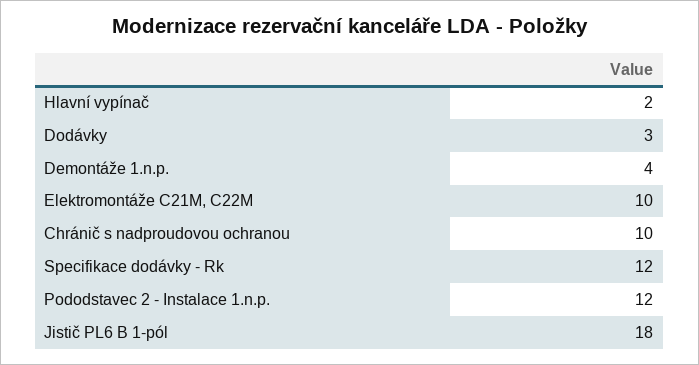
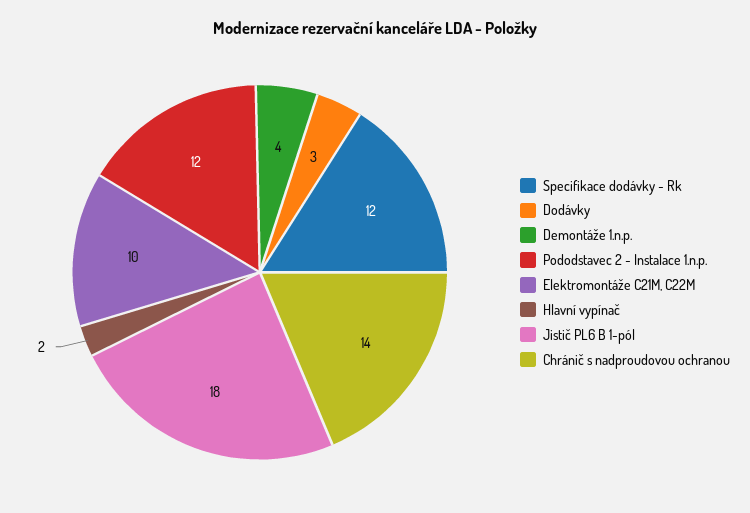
  {
    "Hlavní vypínač": 2,
    "Dodávky": 3,
    "Demontáže 1.n.p.": 4,
    "Elektromontáže C21M, C22M": 10,
-   "Chránič s nadproudovou ochranou": 10,
+   "Chránič s nadproudovou ochranou": 14,
    "Specifikace dodávky - Rk": 12,
    "Pododstavec 2 - Instalace 1.n.p.": 12,
    "Jistič PL6 B 1-pól": 18
  }

